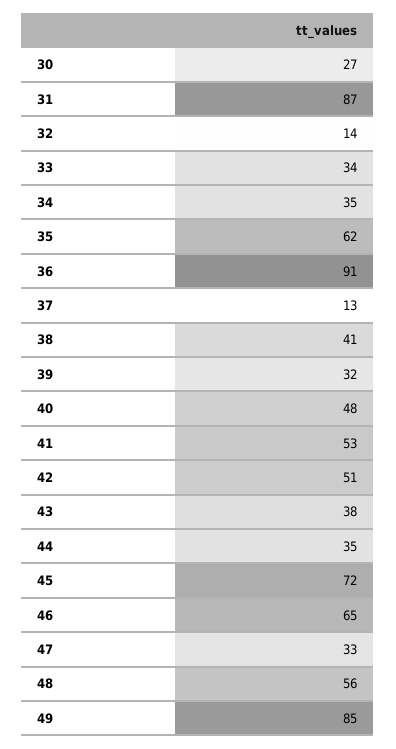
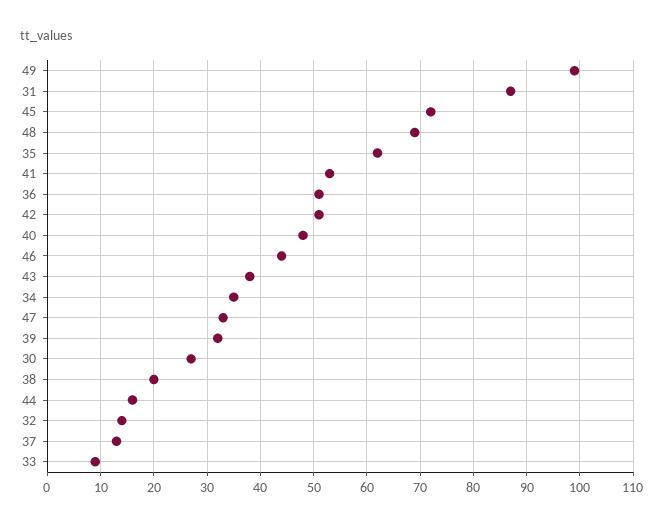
  {
    "30": 27,
    "31": 87,
    "32": 14,
-   "33": 34,
+   "33": 10,
    "34": 35,
    "35": 62,
-   "36": 91,
+   "36": 50,
    "37": 13,
-   "38": 41,
+   "38": 20,
    "39": 32,
    "40": 48,
    "41": 53,
    "42": 51,
    "43": 38,
-   "44": 35,
+   "44": 15,
    "45": 72,
-   "46": 65,
+   "46": 45,
    "47": 33,
-   "48": 56,
+   "48": 70,
-   "49": 85
+   "49": 100
  }

